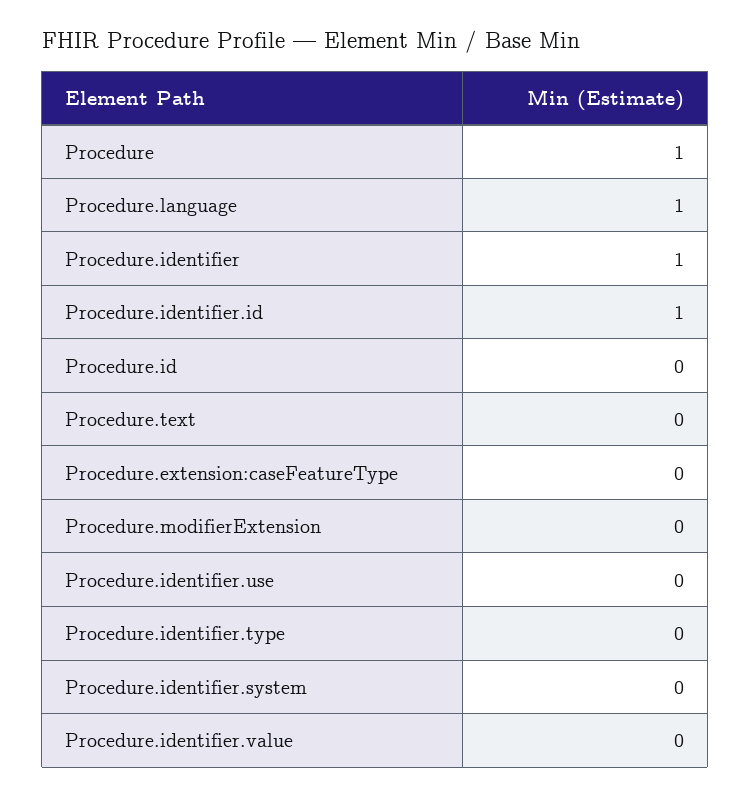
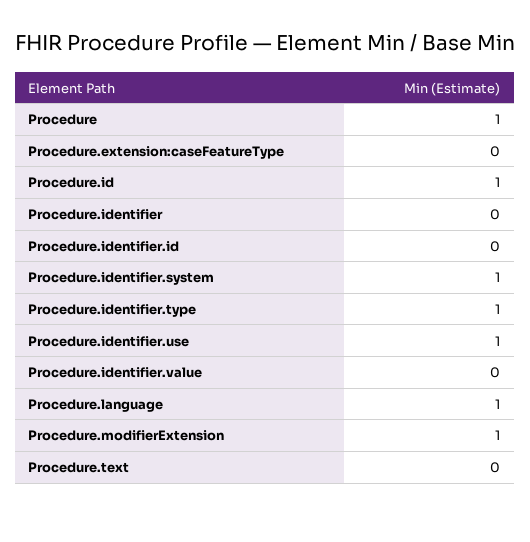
  {
    "Procedure": 1,
    "Procedure.language": 1,
-   "Procedure.identifier": 1,
+   "Procedure.identifier": 0,
-   "Procedure.identifier.id": 1,
+   "Procedure.identifier.id": 0,
-   "Procedure.id": 0,
+   "Procedure.id": 1,
    "Procedure.text": 0,
    "Procedure.extension:caseFeatureType": 0,
-   "Procedure.modifierExtension": 0,
+   "Procedure.modifierExtension": 1,
-   "Procedure.identifier.use": 0,
+   "Procedure.identifier.use": 1,
-   "Procedure.identifier.type": 0,
+   "Procedure.identifier.type": 1,
-   "Procedure.identifier.system": 0,
+   "Procedure.identifier.system": 1,
    "Procedure.identifier.value": 0
  }

